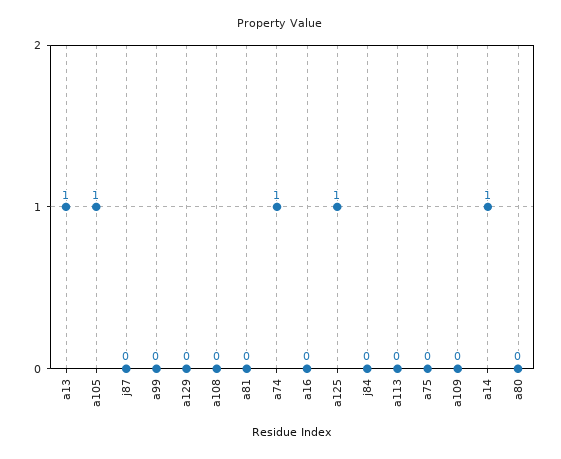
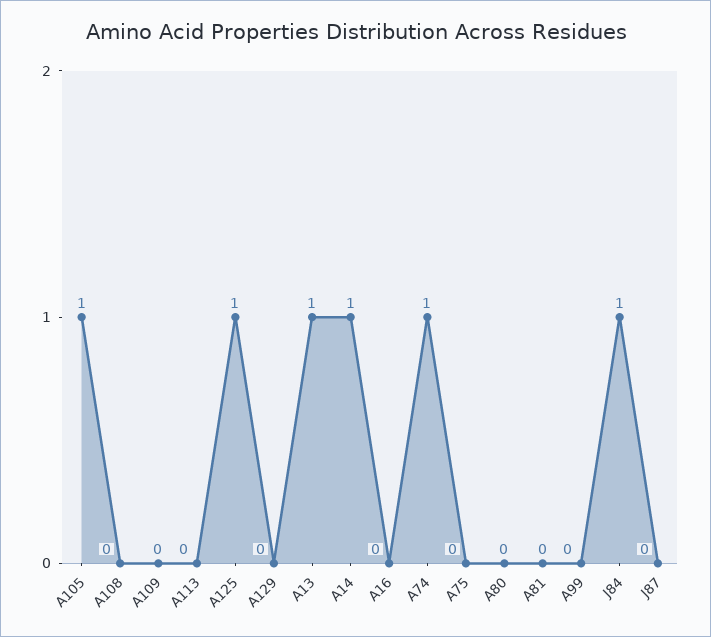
  {
    "a13": 1,
    "a105": 1,
    "j87": 0,
    "a99": 0,
    "a129": 0,
    "a108": 0,
    "a81": 0,
    "a74": 1,
    "a16": 0,
    "a125": 1,
-   "j84": 0,
+   "j84": 1,
    "a113": 0,
    "a75": 0,
    "a109": 0,
    "a14": 1,
    "a80": 0
  }

